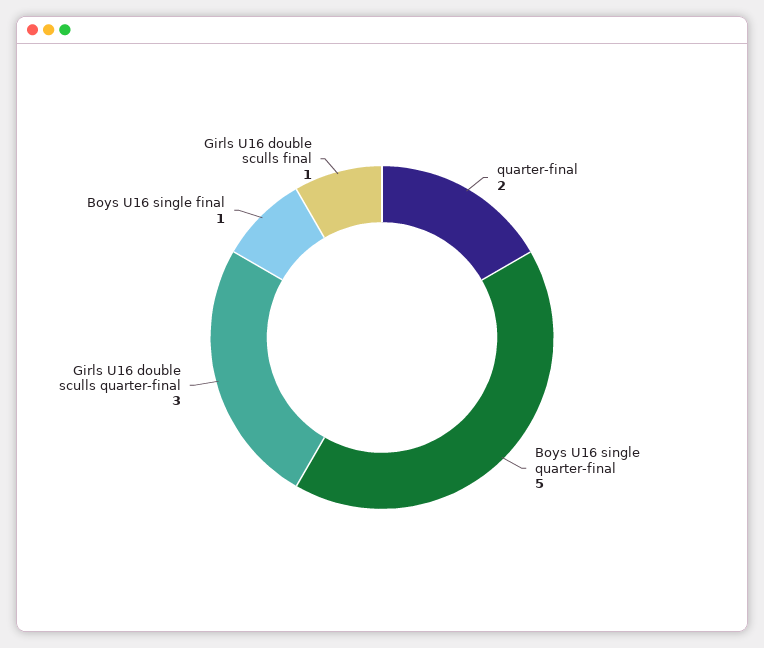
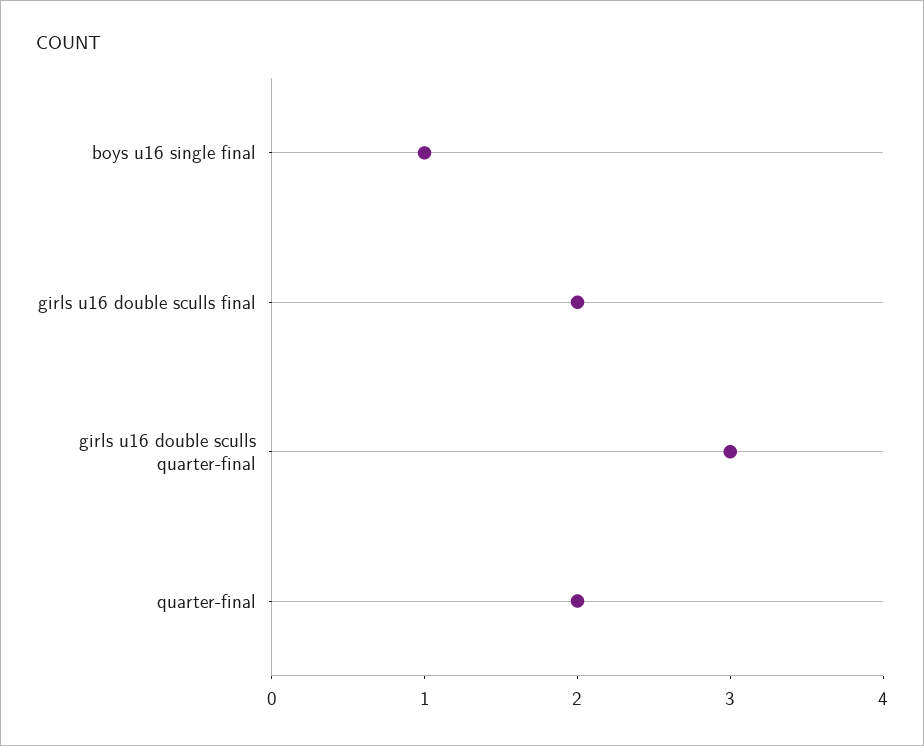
  {
    "quarter-final": 2,
-   "Boys U16 single quarter-final": 5,
    "Girls U16 double sculls quarter-final": 3,
    "Boys U16 single final": 1,
-   "Girls U16 double sculls final": 1
+   "Girls U16 double sculls final": 2
  }

